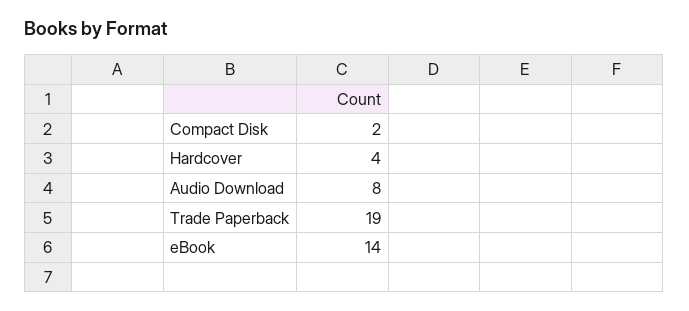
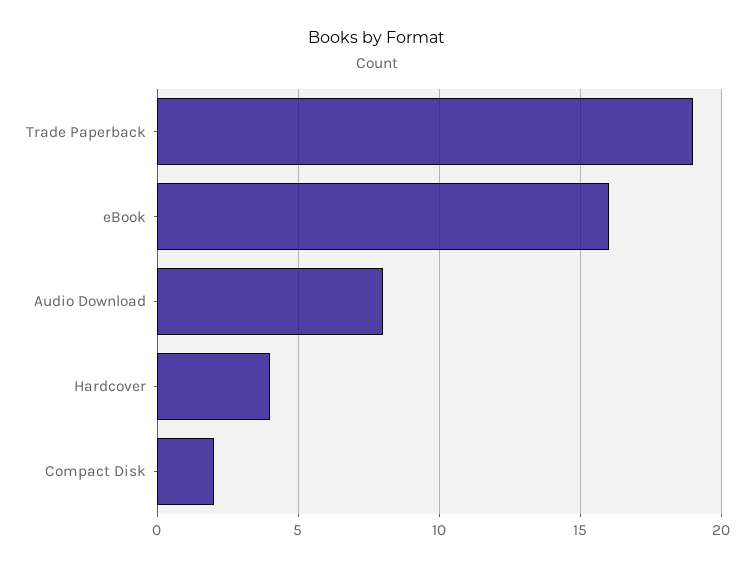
  {
    "Compact Disk": 2,
    "Hardcover": 4,
    "Audio Download": 8,
    "Trade Paperback": 19,
-   "eBook": 14
+   "eBook": 16
  }

